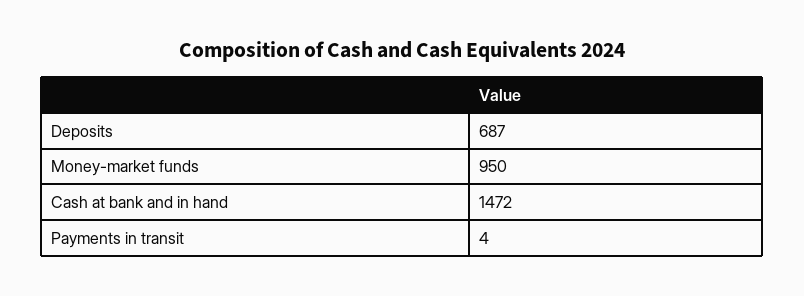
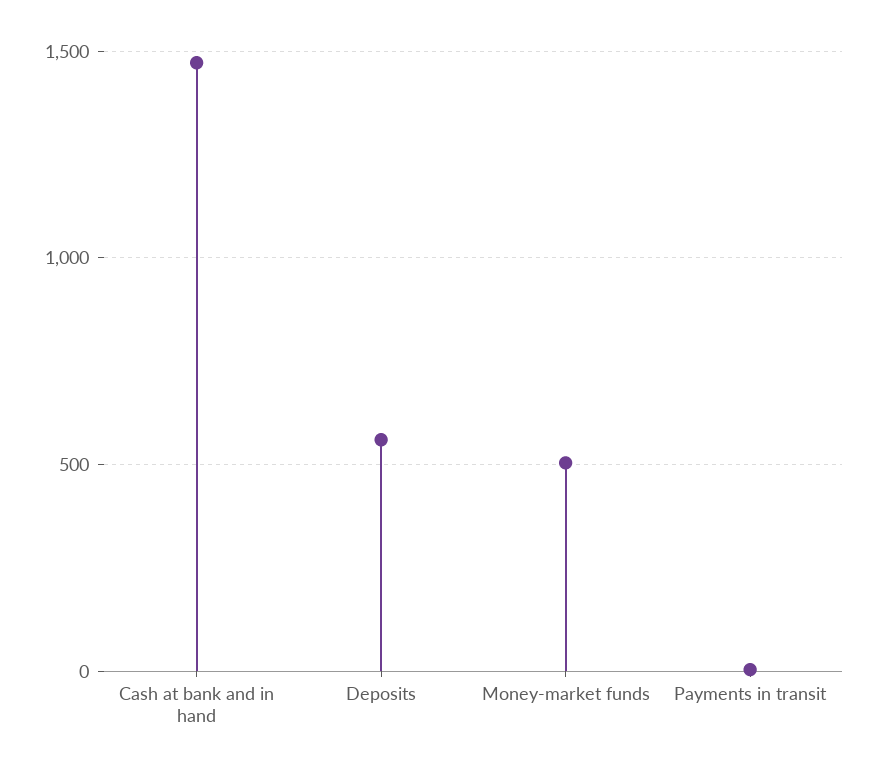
  {
-   "Deposits": 687,
+   "Deposits": 550,
-   "Money-market funds": 950,
+   "Money-market funds": 500,
    "Cash at bank and in hand": 1472,
    "Payments in transit": 4
  }

